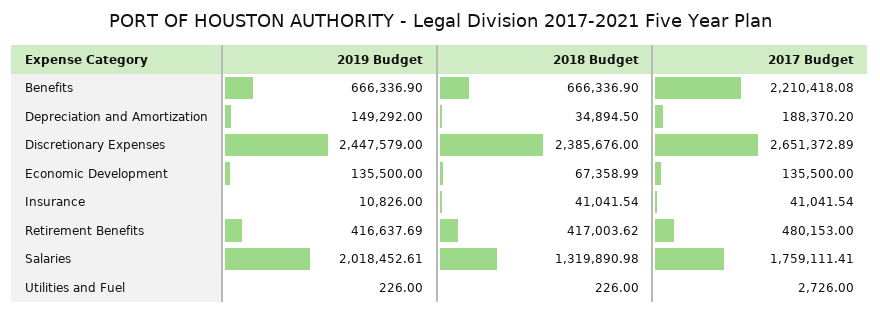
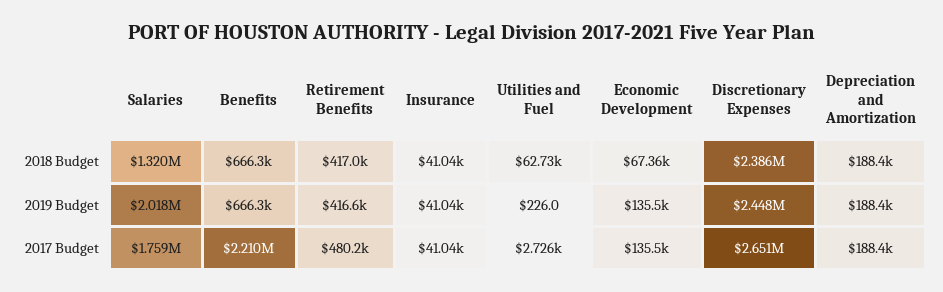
  {
    "2019 Budget": {
      "Benefits": 666336.9,
-     "Depreciation and Amortization": 149292,
+     "Depreciation and Amortization": 188400,
      "Discretionary Expenses": 2447579,
      "Economic Development": 135500,
-     "Insurance": 10826,
+     "Insurance": 41040,
      "Retirement Benefits": 416637.69,
      "Salaries": 2018452.61,
      "Utilities and Fuel": 226
    },
    "2018 Budget": {
      "Benefits": 666336.9,
-     "Depreciation and Amortization": 34894.5,
+     "Depreciation and Amortization": 188400,
      "Discretionary Expenses": 2385676,
      "Economic Development": 67358.99,
      "Insurance": 41041.54,
      "Retirement Benefits": 417003.62,
      "Salaries": 1319890.98,
-     "Utilities and Fuel": 226
+     "Utilities and Fuel": 62730
    },
    "2017 Budget": {
      "Benefits": 2210418.08,
      "Depreciation and Amortization": 188370.2,
      "Discretionary Expenses": 2651372.89,
      "Economic Development": 135500,
      "Insurance": 41041.54,
      "Retirement Benefits": 480153,
      "Salaries": 1759111.41,
      "Utilities and Fuel": 2726
    }
  }

